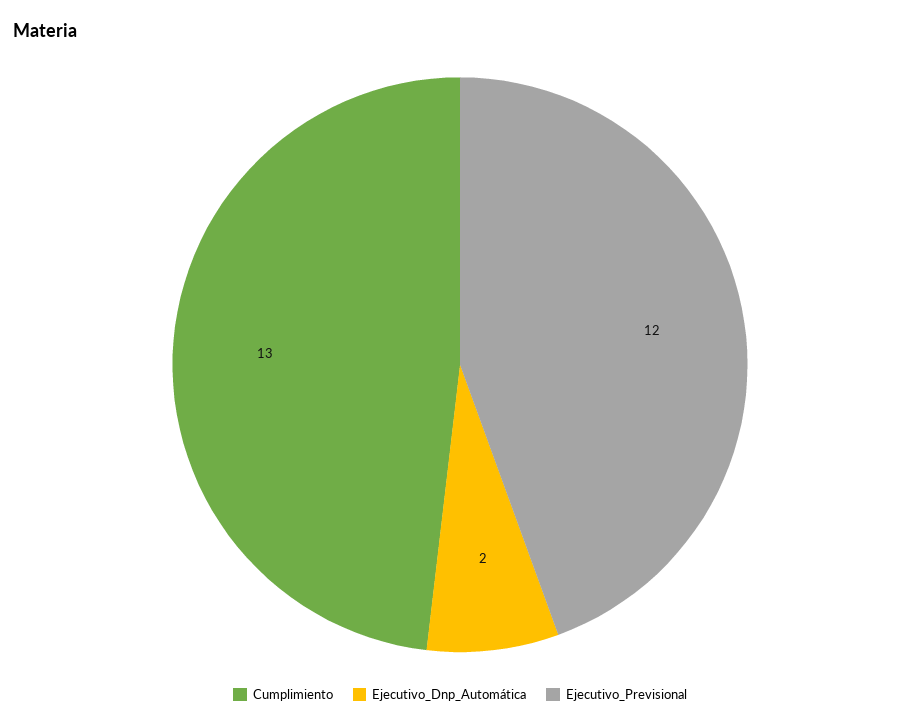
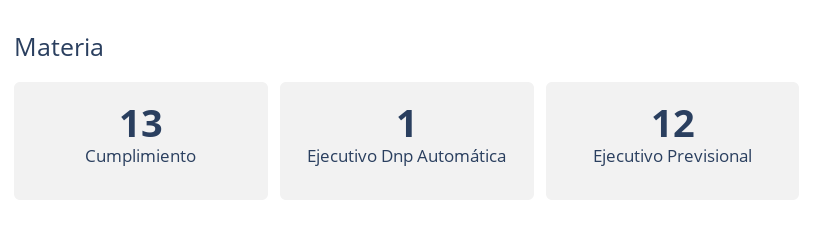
  {
    "Cumplimiento": 13,
-   "Ejecutivo_Dnp_Automática": 2,
+   "Ejecutivo_Dnp_Automática": 1,
    "Ejecutivo_Previsional": 12
  }

